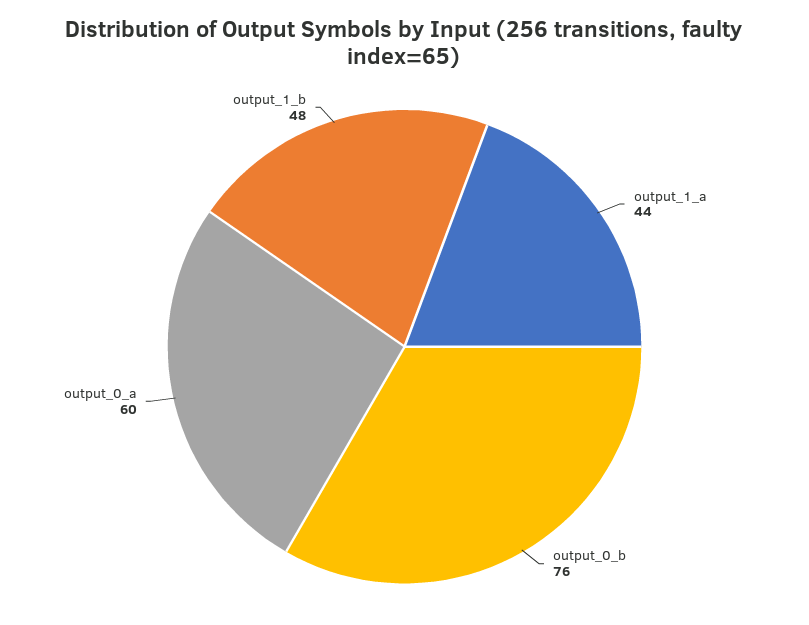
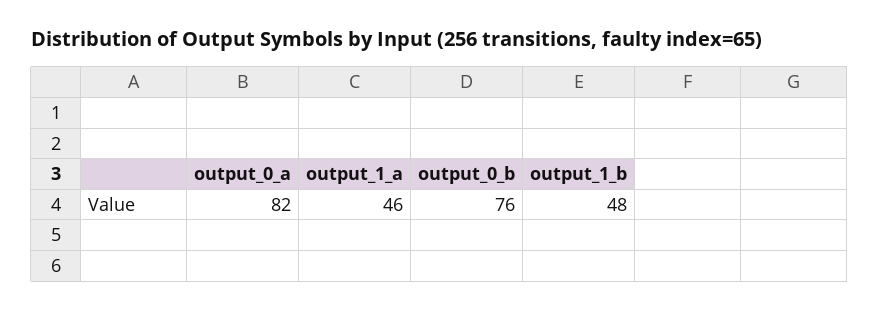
  {
-   "output_1_a": 44,
+   "output_1_a": 46,
    "output_0_b": 76,
-   "output_0_a": 60,
+   "output_0_a": 82,
    "output_1_b": 48
  }

